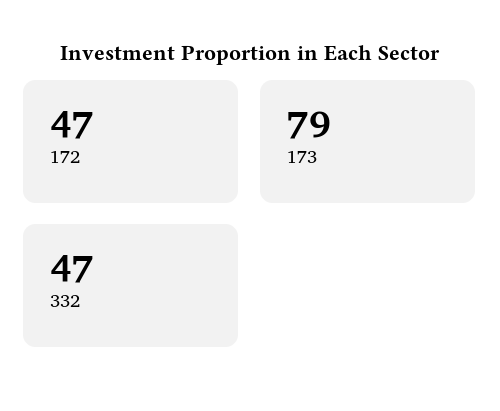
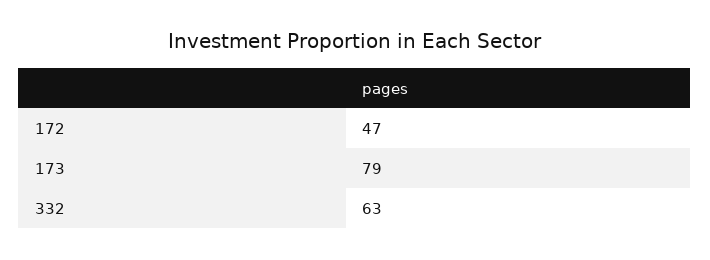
  {
    "172": 47,
    "173": 79,
-   "332": 47
+   "332": 63
  }

